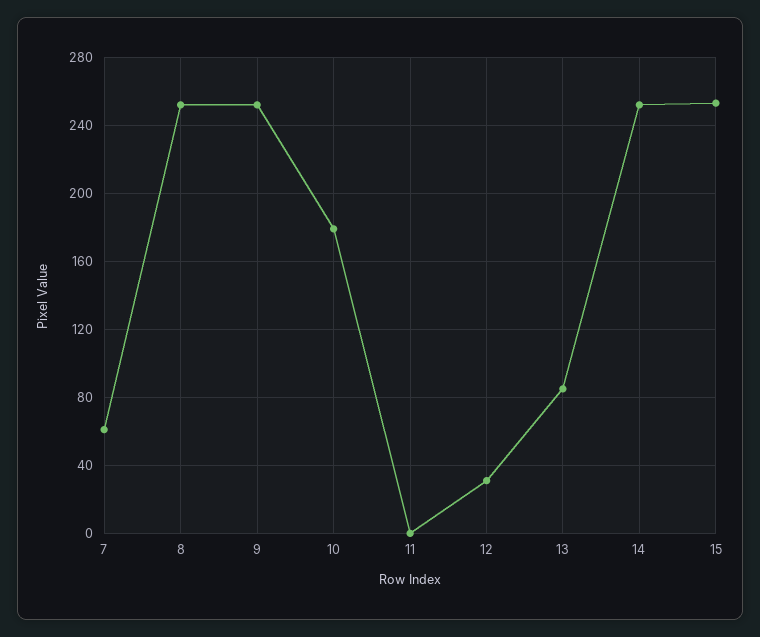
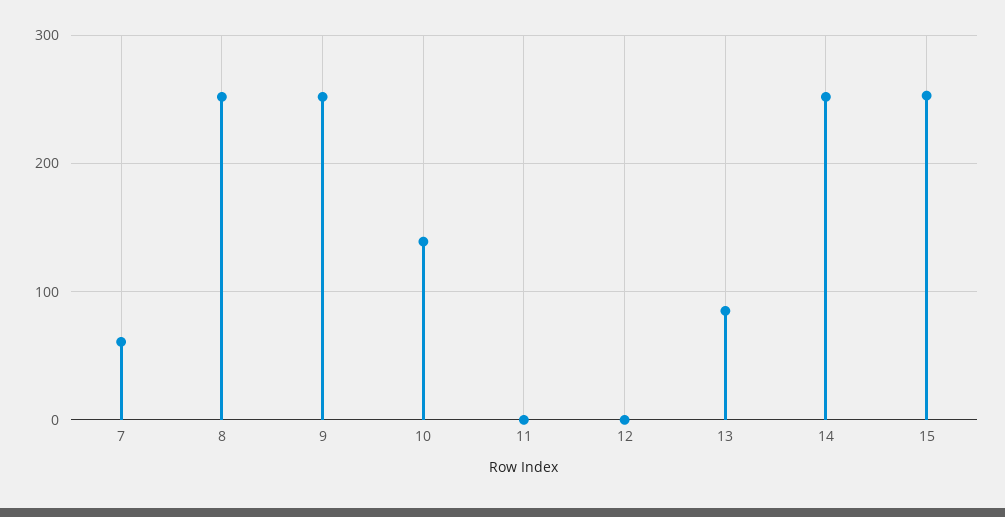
  {
    "7": 60,
    "8": 250,
    "9": 250,
-   "10": 180,
+   "10": 140,
    "11": 0,
-   "12": 30,
+   "12": 0,
    "13": 85,
    "14": 250,
    "15": 255
  }

